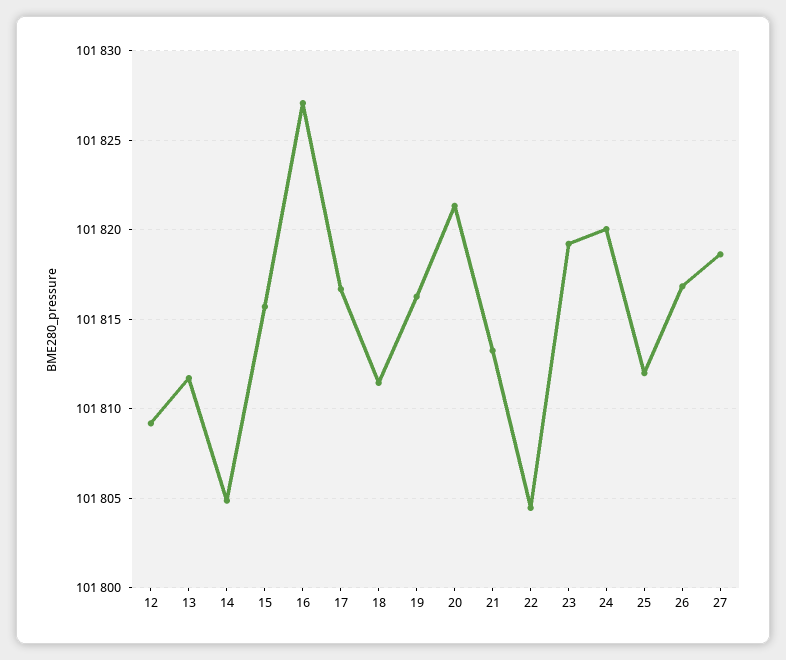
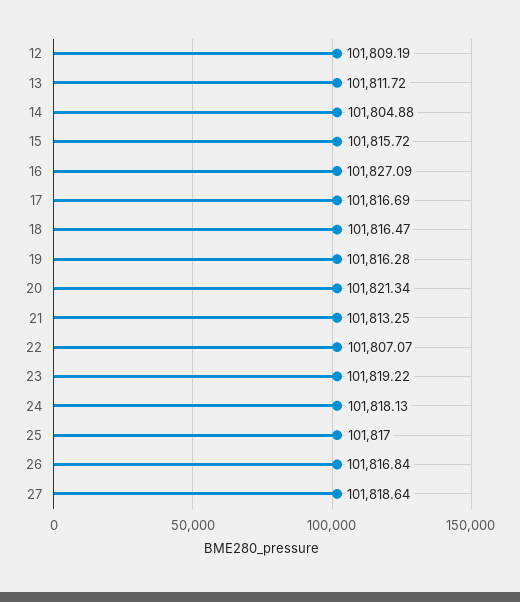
  {
    "12": 101809.19,
    "13": 101811.72,
    "14": 101804.88,
    "15": 101815.72,
    "16": 101827.09,
    "17": 101816.69,
-   "18": 101811.5,
+   "18": 101816.47,
    "19": 101816.28,
    "20": 101821.34,
    "21": 101813.25,
-   "22": 101804.5,
+   "22": 101807.07,
    "23": 101819.22,
-   "24": 101820,
+   "24": 101818.13,
-   "25": 101812,
+   "25": 101817,
    "26": 101816.84,
    "27": 101818.64
  }

